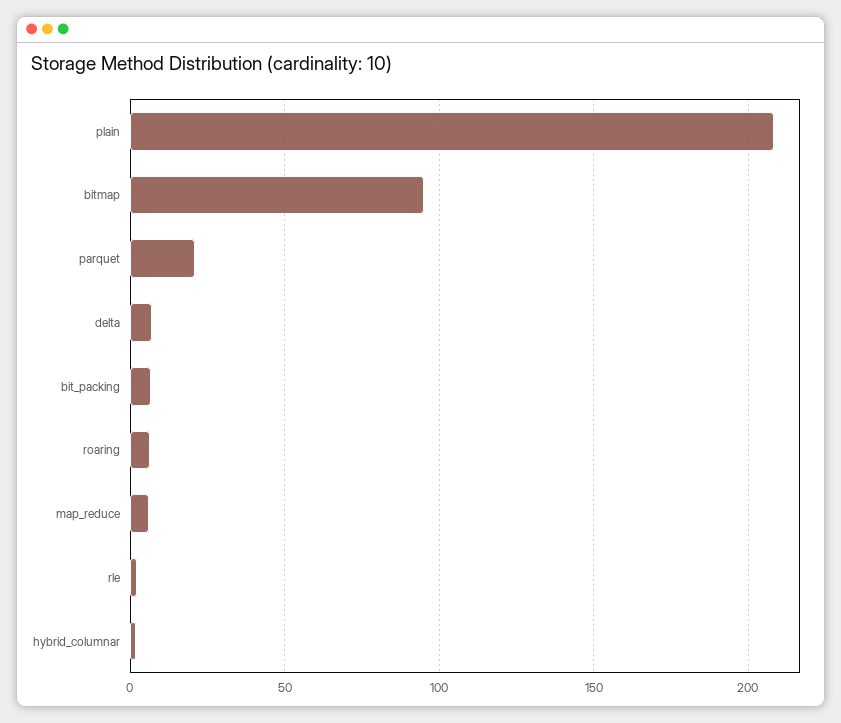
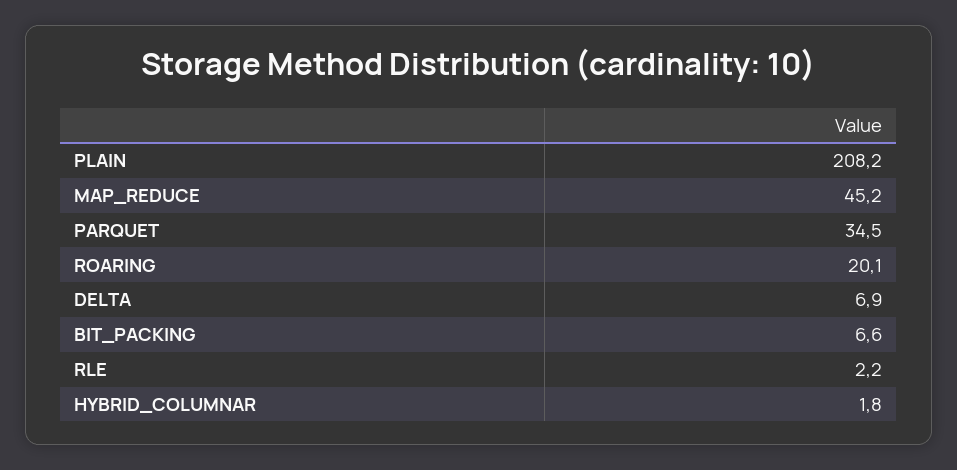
  {
    "plain": 208.2,
-   "bitmap": 95,
-   "parquet": 20,
+   "parquet": 34.5,
    "delta": 6.9,
    "bit_packing": 6.6,
-   "roaring": 5,
+   "roaring": 20.1,
-   "map_reduce": 5,
+   "map_reduce": 45.2,
    "rle": 2.2,
    "hybrid_columnar": 1.8
  }

